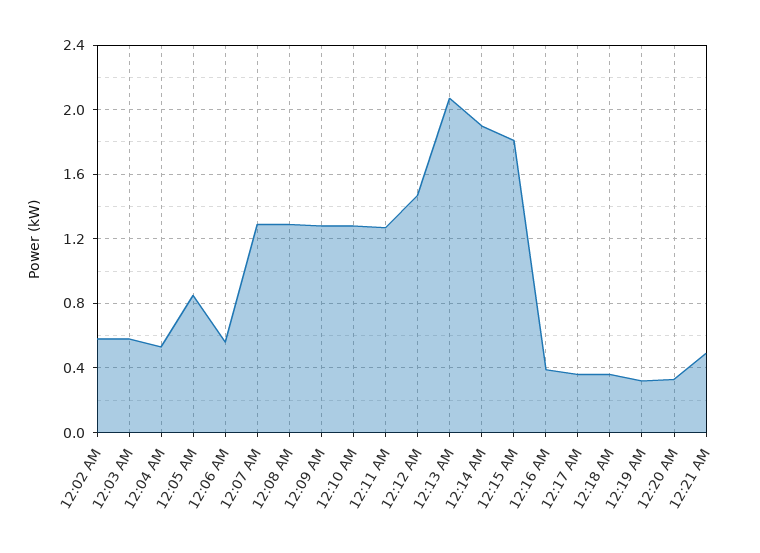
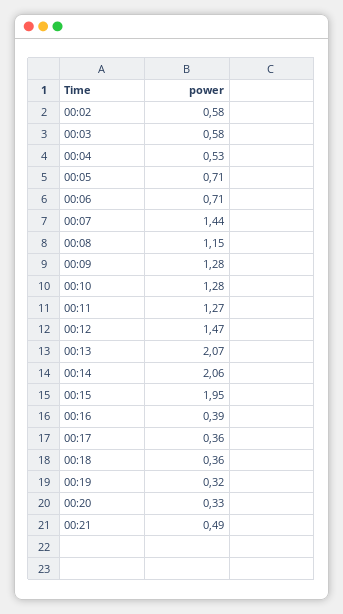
  {
    "12:02 AM": 0.58,
    "12:03 AM": 0.58,
    "12:04 AM": 0.53,
-   "12:05 AM": 0.85,
+   "12:05 AM": 0.71,
-   "12:06 AM": 0.55,
+   "12:06 AM": 0.71,
-   "12:07 AM": 1.3,
+   "12:07 AM": 1.44,
-   "12:08 AM": 1.3,
+   "12:08 AM": 1.15,
    "12:09 AM": 1.28,
    "12:10 AM": 1.28,
    "12:11 AM": 1.27,
    "12:12 AM": 1.47,
    "12:13 AM": 2.07,
-   "12:14 AM": 1.9,
+   "12:14 AM": 2.06,
-   "12:15 AM": 1.8,
+   "12:15 AM": 1.95,
    "12:16 AM": 0.39,
    "12:17 AM": 0.36,
    "12:18 AM": 0.36,
    "12:19 AM": 0.32,
    "12:20 AM": 0.33,
    "12:21 AM": 0.49
  }

